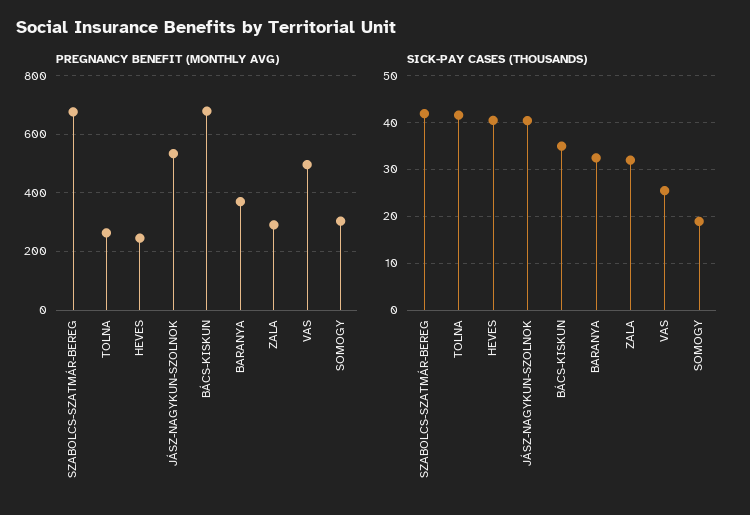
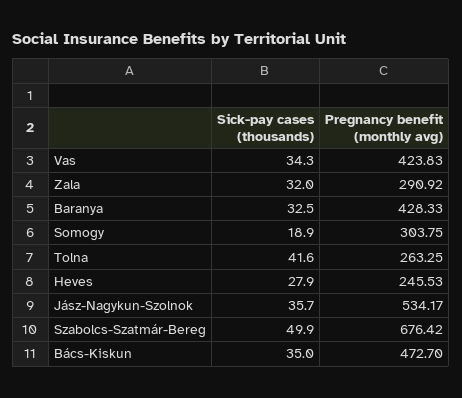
  {
    "PREGNANCY BENEFIT (MONTHLY AVG)": {
      "SZABOLCS-SZATMÁR-BEREG": 676.42,
      "TOLNA": 263.25,
      "HEVES": 245.53,
      "JÁSZ-NAGYKUN-SZOLNOK": 534.17,
-     "BÁCS-KISKUN": 675,
+     "BÁCS-KISKUN": 472.7,
-     "BARANYA": 375,
+     "BARANYA": 428.33,
      "ZALA": 290.92,
-     "VAS": 500,
+     "VAS": 423.83,
      "SOMOGY": 303.75
    },
    "SICK-PAY CASES (THOUSANDS)": {
-     "SZABOLCS-SZATMÁR-BEREG": 42,
+     "SZABOLCS-SZATMÁR-BEREG": 49.9,
      "TOLNA": 41.6,
-     "HEVES": 40,
+     "HEVES": 27.9,
-     "JÁSZ-NAGYKUN-SZOLNOK": 40,
+     "JÁSZ-NAGYKUN-SZOLNOK": 35.7,
      "BÁCS-KISKUN": 35,
      "BARANYA": 32.5,
      "ZALA": 32,
-     "VAS": 26,
+     "VAS": 34.3,
      "SOMOGY": 18.9
    }
  }

